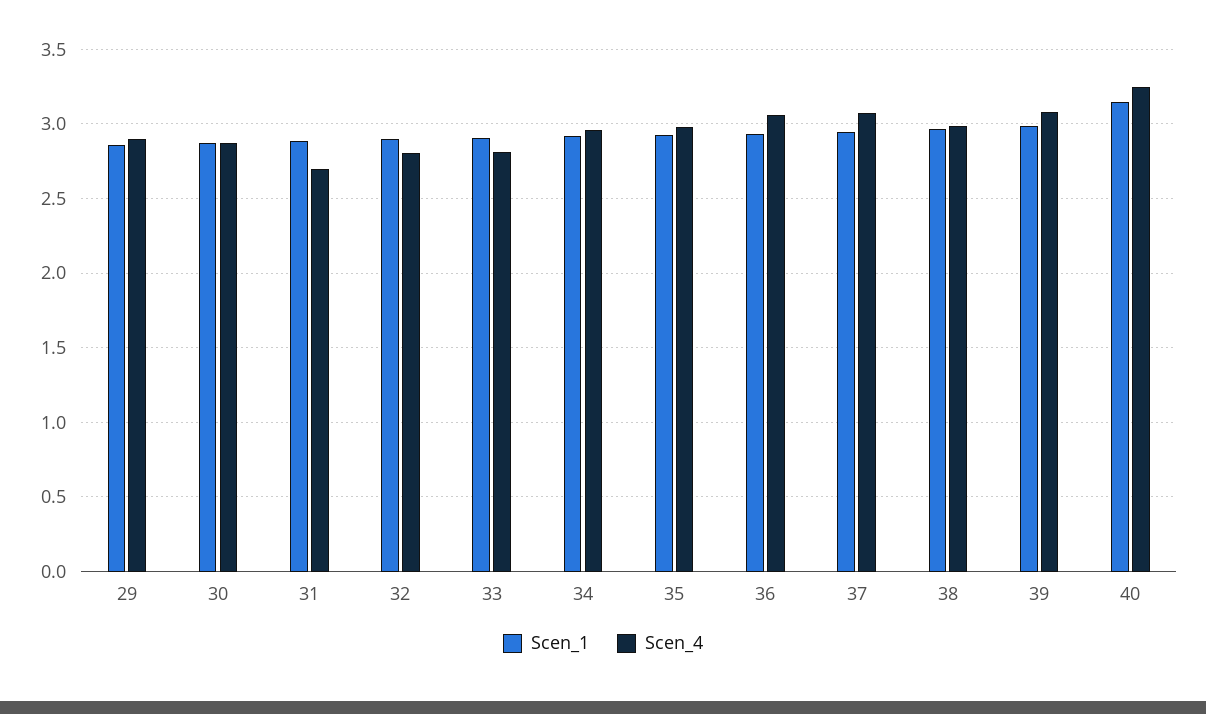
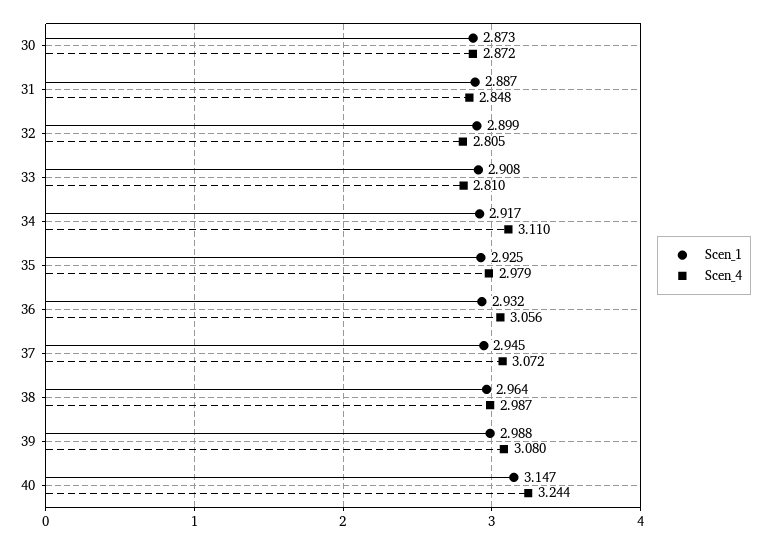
  {
    "Scen_1": {
-     "29": 2.85,
      "30": 2.873,
      "31": 2.887,
      "32": 2.899,
      "33": 2.908,
      "34": 2.917,
      "35": 2.925,
      "36": 2.932,
      "37": 2.945,
      "38": 2.964,
      "39": 2.988,
      "40": 3.147
    },
    "Scen_4": {
-     "29": 2.9,
      "30": 2.872,
-     "31": 2.7,
+     "31": 2.848,
      "32": 2.805,
      "33": 2.81,
-     "34": 2.95,
+     "34": 3.11,
      "35": 2.979,
      "36": 3.056,
      "37": 3.072,
      "38": 2.987,
      "39": 3.08,
      "40": 3.244
    }
  }

